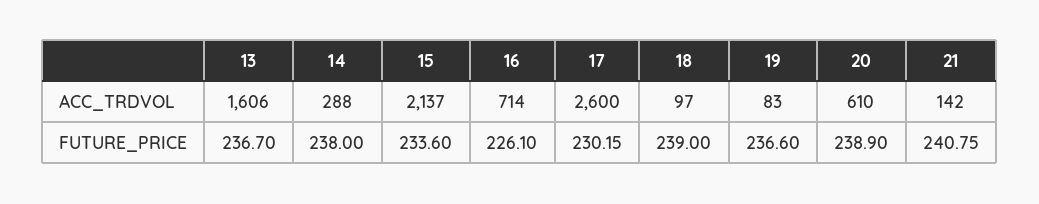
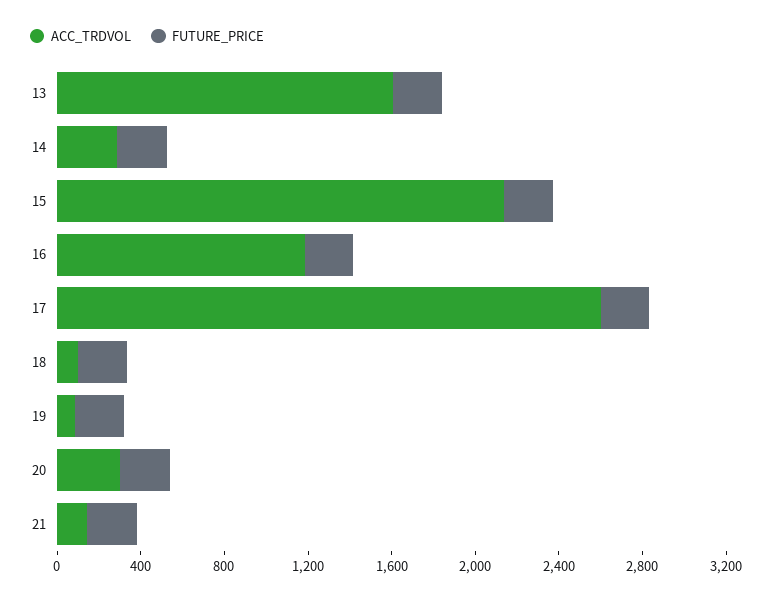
  {
    "ACC_TRDVOL": {
      "13": 1606,
      "14": 288,
      "15": 2137,
-     "16": 714,
+     "16": 1200,
      "17": 2600,
      "18": 97,
      "19": 83,
-     "20": 610,
+     "20": 300,
      "21": 142
    },
    "FUTURE_PRICE": {
      "13": 236.7,
      "14": 238,
      "15": 233.6,
      "16": 226.1,
      "17": 230.15,
      "18": 239,
      "19": 236.6,
      "20": 238.9,
      "21": 240.75
    }
  }

